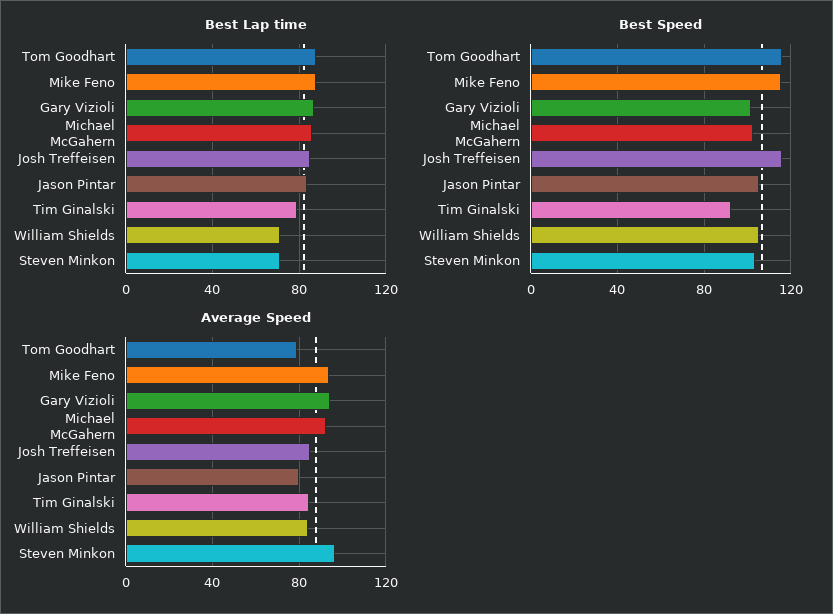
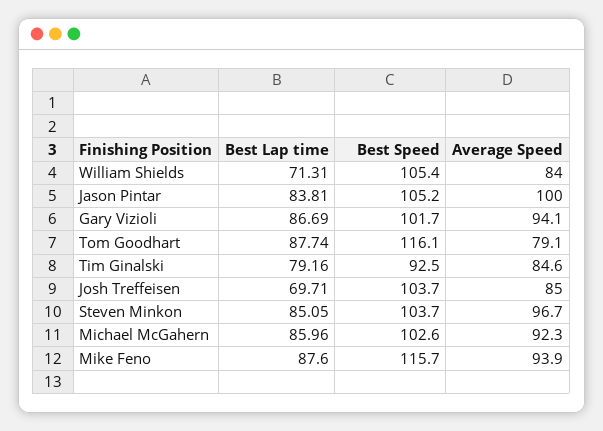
  {
    "Best Lap time": {
      "Tom Goodhart": 87.74,
      "Mike Feno": 87.6,
      "Gary Vizioli": 86.69,
      "Michael McGahern": 85.96,
-     "Josh Treffeisen": 85,
+     "Josh Treffeisen": 69.71,
      "Jason Pintar": 83.81,
      "Tim Ginalski": 79.16,
      "William Shields": 71.31,
-     "Steven Minkon": 70
+     "Steven Minkon": 85.05
    },
    "Best Speed": {
      "Tom Goodhart": 116.1,
      "Mike Feno": 115.7,
      "Gary Vizioli": 101.7,
      "Michael McGahern": 102.6,
-     "Josh Treffeisen": 115,
+     "Josh Treffeisen": 103.7,
      "Jason Pintar": 105.2,
      "Tim Ginalski": 92.5,
      "William Shields": 105.4,
      "Steven Minkon": 103.7
    },
    "Average Speed": {
      "Tom Goodhart": 79.1,
      "Mike Feno": 93.9,
      "Gary Vizioli": 94.1,
      "Michael McGahern": 92.3,
      "Josh Treffeisen": 85,
-     "Jason Pintar": 80,
+     "Jason Pintar": 100,
      "Tim Ginalski": 84.6,
      "William Shields": 84,
      "Steven Minkon": 96.7
    }
  }

